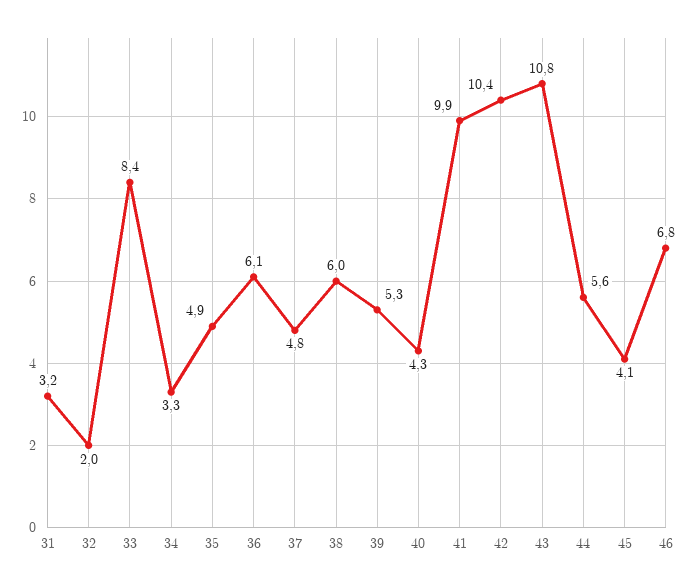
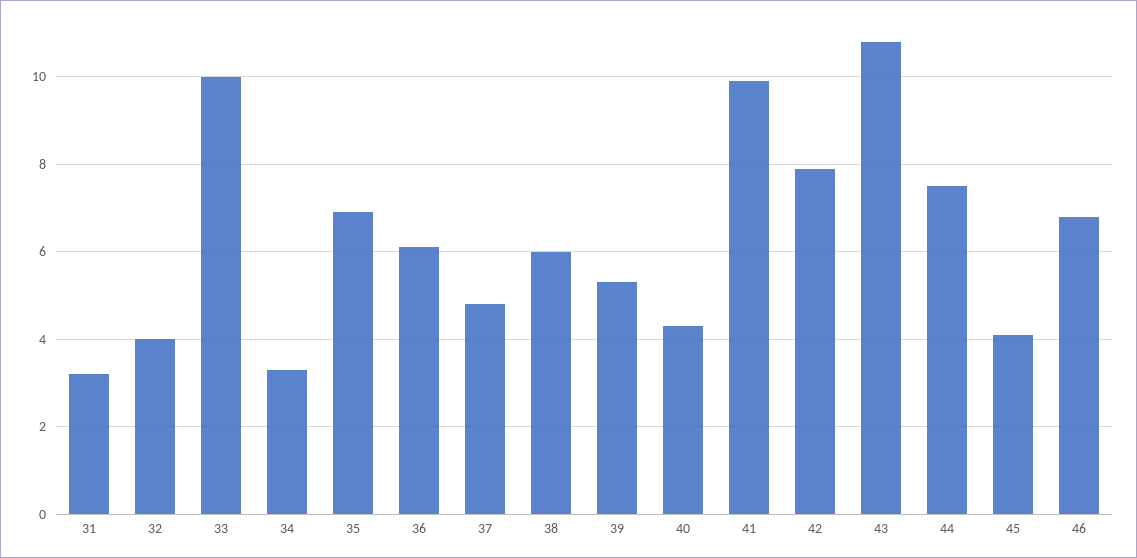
  {
    "31": 3.2,
-   "32": 2,
+   "32": 4,
-   "33": 8.4,
+   "33": 10,
    "34": 3.3,
-   "35": 4.9,
+   "35": 7,
    "36": 6.1,
    "37": 4.8,
    "38": 6,
    "39": 5.3,
    "40": 4.3,
    "41": 9.9,
-   "42": 10.4,
+   "42": 8,
    "43": 10.8,
-   "44": 5.6,
+   "44": 7.5,
    "45": 4.1,
    "46": 6.8
  }

